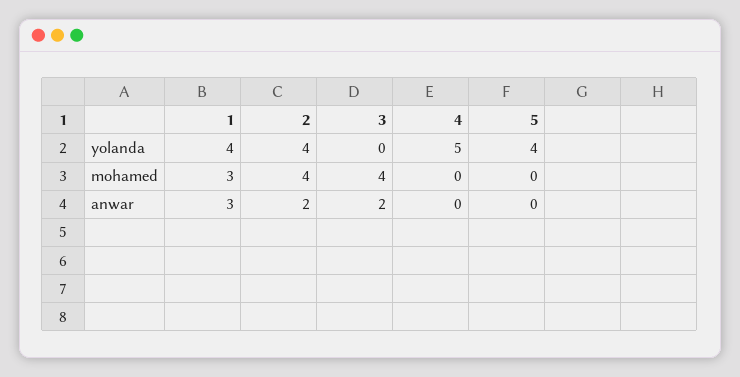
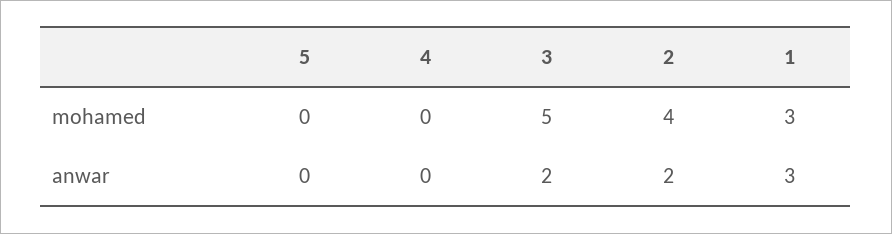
  {
    "1": {
-     "yolanda": 4,
      "mohamed": 3,
      "anwar": 3
    },
    "2": {
-     "yolanda": 4,
      "mohamed": 4,
      "anwar": 2
    },
    "3": {
-     "yolanda": 0,
-     "mohamed": 4,
+     "mohamed": 5,
      "anwar": 2
    },
    "4": {
-     "yolanda": 5,
      "mohamed": 0,
      "anwar": 0
    },
    "5": {
-     "yolanda": 4,
      "mohamed": 0,
      "anwar": 0
    }
  }

